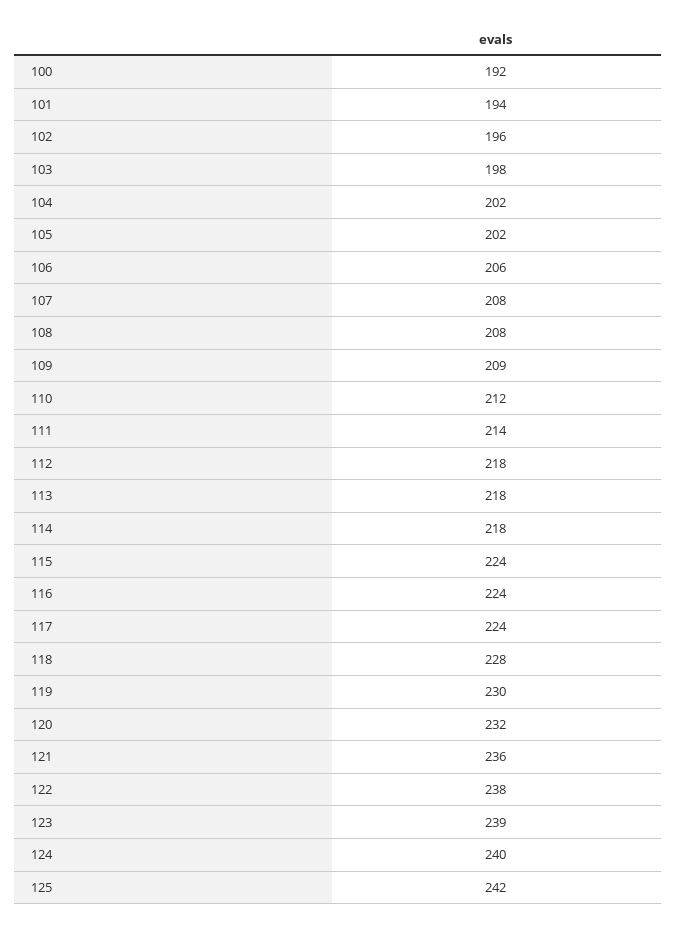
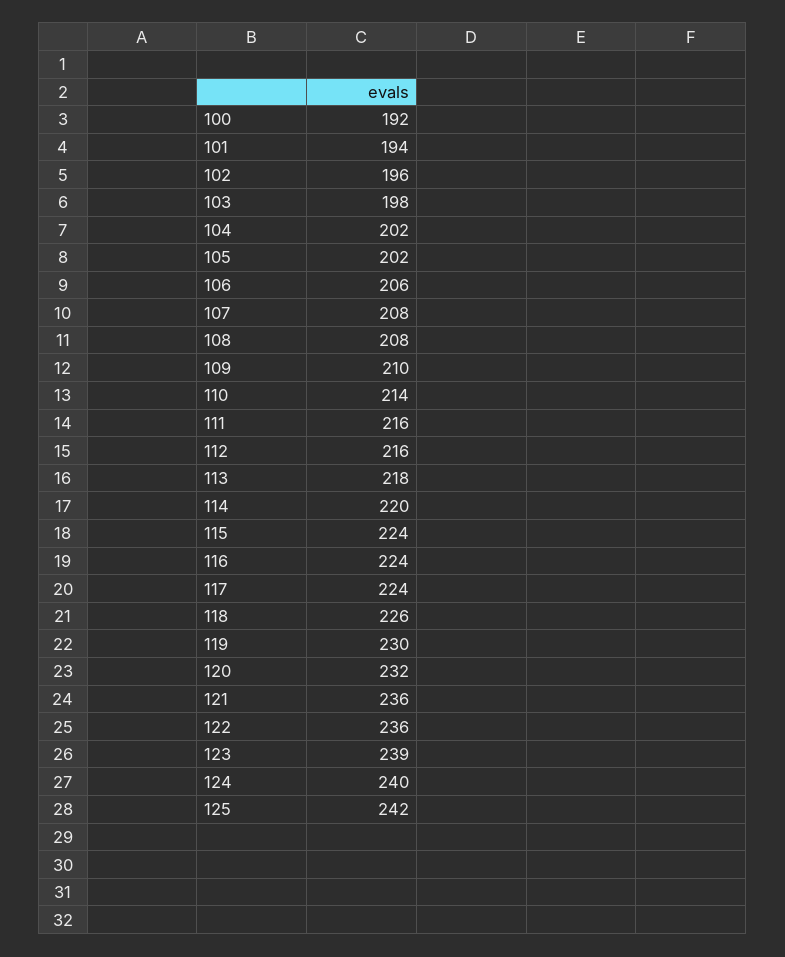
  {
    "100": 192,
    "101": 194,
    "102": 196,
    "103": 198,
    "104": 202,
    "105": 202,
    "106": 206,
    "107": 208,
    "108": 208,
-   "109": 209,
+   "109": 210,
-   "110": 212,
+   "110": 214,
-   "111": 214,
+   "111": 216,
-   "112": 218,
+   "112": 216,
    "113": 218,
-   "114": 218,
+   "114": 220,
    "115": 224,
    "116": 224,
    "117": 224,
-   "118": 228,
+   "118": 226,
    "119": 230,
    "120": 232,
    "121": 236,
-   "122": 238,
+   "122": 236,
    "123": 239,
    "124": 240,
    "125": 242
  }

